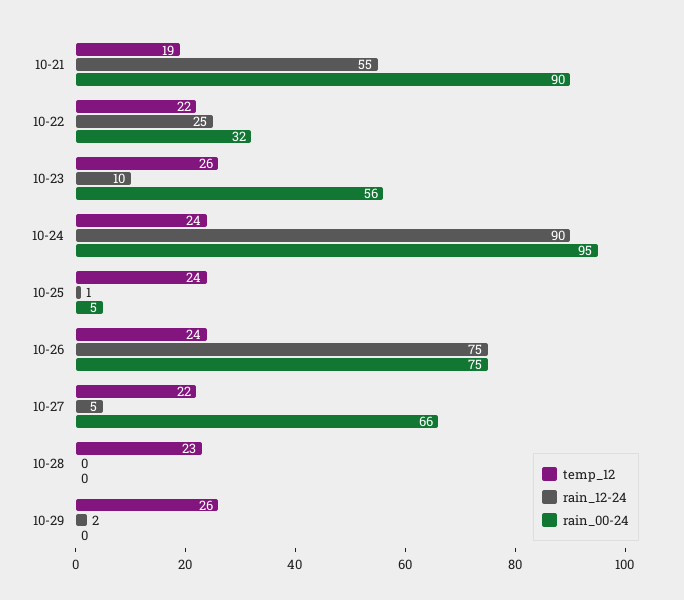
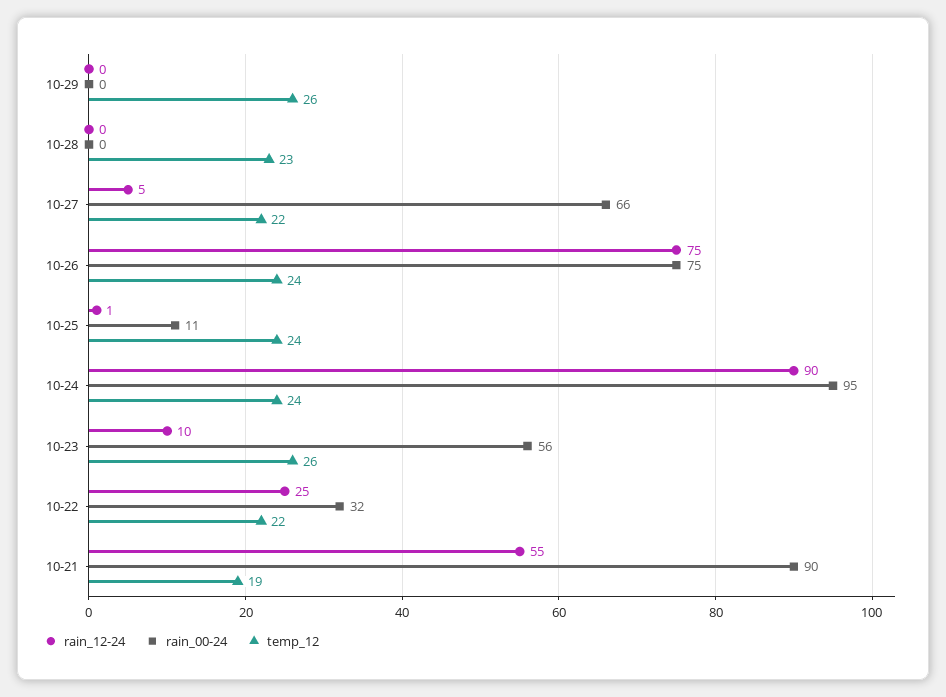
  {
    "temp_12": {
      "10-21": 19,
      "10-22": 22,
      "10-23": 26,
      "10-24": 24,
      "10-25": 24,
      "10-26": 24,
      "10-27": 22,
      "10-28": 23,
      "10-29": 26
    },
    "rain_12-24": {
      "10-21": 55,
      "10-22": 25,
      "10-23": 10,
      "10-24": 90,
      "10-25": 1,
      "10-26": 75,
      "10-27": 5,
      "10-28": 0,
-     "10-29": 2
+     "10-29": 0
    },
    "rain_00-24": {
      "10-21": 90,
      "10-22": 32,
      "10-23": 56,
      "10-24": 95,
-     "10-25": 5,
+     "10-25": 11,
      "10-26": 75,
      "10-27": 66,
      "10-28": 0,
      "10-29": 0
    }
  }

